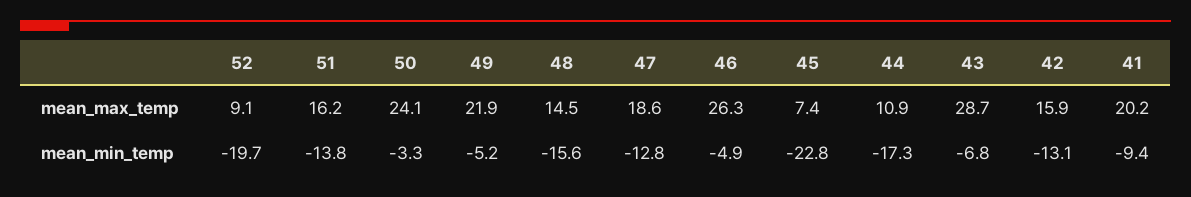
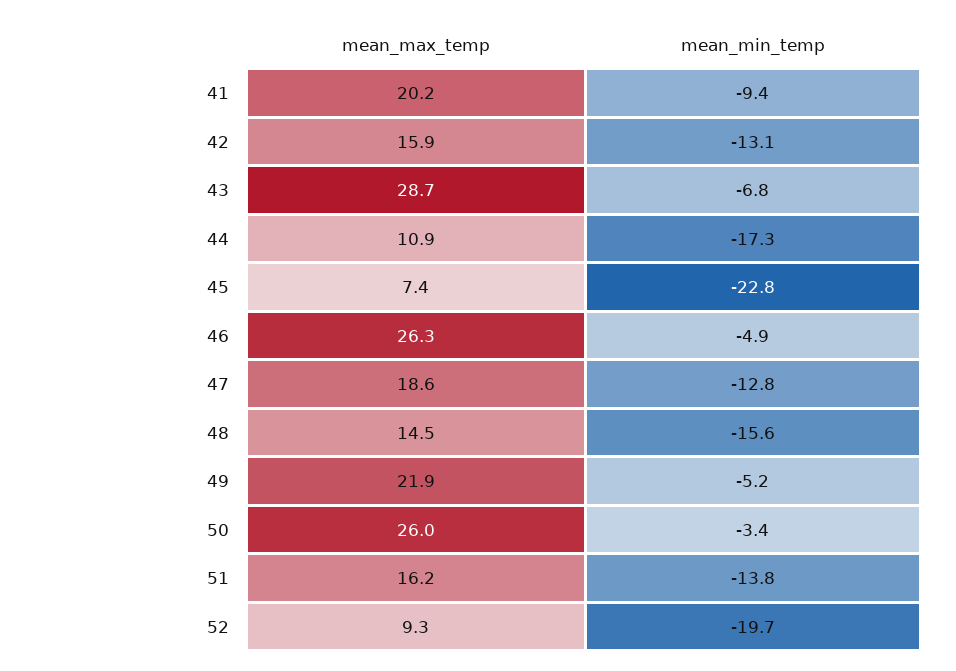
  {
    "52": {
-     "mean_max_temp": 9.1,
+     "mean_max_temp": 9.3,
      "mean_min_temp": -19.7
    },
    "51": {
      "mean_max_temp": 16.2,
      "mean_min_temp": -13.8
    },
    "50": {
-     "mean_max_temp": 24.1,
+     "mean_max_temp": 26,
-     "mean_min_temp": -3.3
+     "mean_min_temp": -3.4
    },
    "49": {
      "mean_max_temp": 21.9,
      "mean_min_temp": -5.2
    },
    "48": {
      "mean_max_temp": 14.5,
      "mean_min_temp": -15.6
    },
    "47": {
      "mean_max_temp": 18.6,
      "mean_min_temp": -12.8
    },
    "46": {
      "mean_max_temp": 26.3,
      "mean_min_temp": -4.9
    },
    "45": {
      "mean_max_temp": 7.4,
      "mean_min_temp": -22.8
    },
    "44": {
      "mean_max_temp": 10.9,
      "mean_min_temp": -17.3
    },
    "43": {
      "mean_max_temp": 28.7,
      "mean_min_temp": -6.8
    },
    "42": {
      "mean_max_temp": 15.9,
      "mean_min_temp": -13.1
    },
    "41": {
      "mean_max_temp": 20.2,
      "mean_min_temp": -9.4
    }
  }

